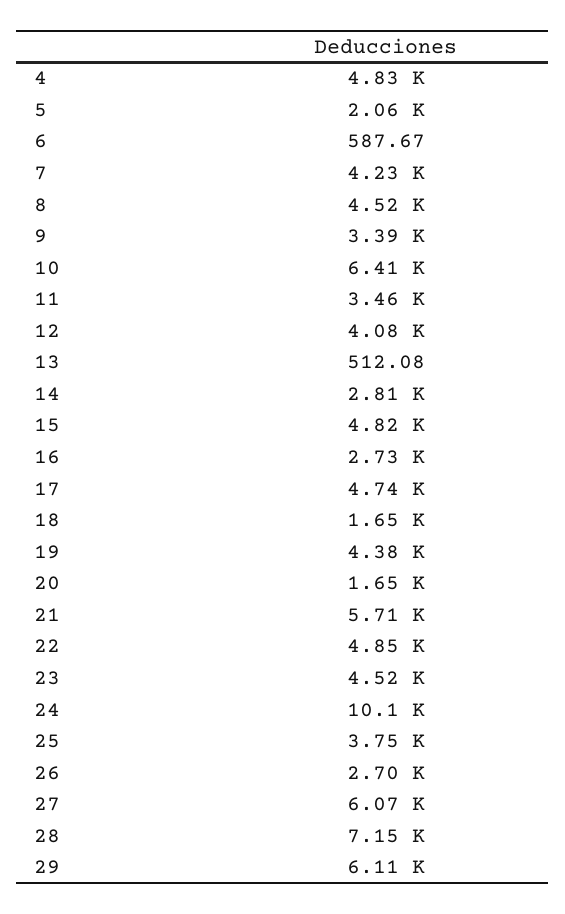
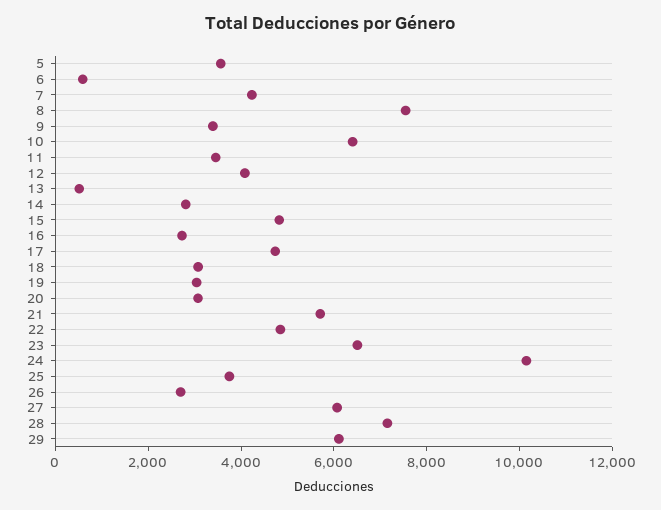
  {
-   "4": 4830,
-   "5": 2060,
+   "5": 3500,
    "6": 587.67,
    "7": 4230,
-   "8": 4520,
+   "8": 7500,
    "9": 3390,
    "10": 6410,
    "11": 3460,
    "12": 4080,
    "13": 512.08,
    "14": 2810,
    "15": 4820,
    "16": 2730,
    "17": 4740,
-   "18": 1650,
+   "18": 3000,
-   "19": 4380,
+   "19": 3000,
-   "20": 1650,
+   "20": 3000,
    "21": 5710,
    "22": 4850,
-   "23": 4520,
+   "23": 6500,
    "24": 10100,
    "25": 3750,
    "26": 2700,
    "27": 6070,
    "28": 7150,
    "29": 6110
  }

